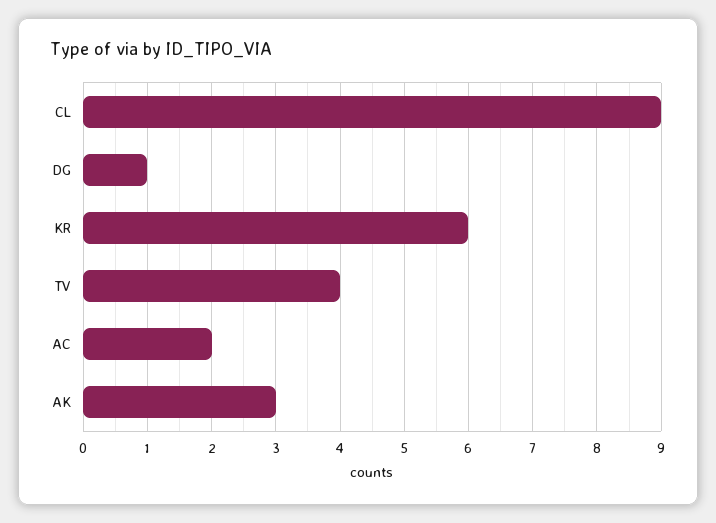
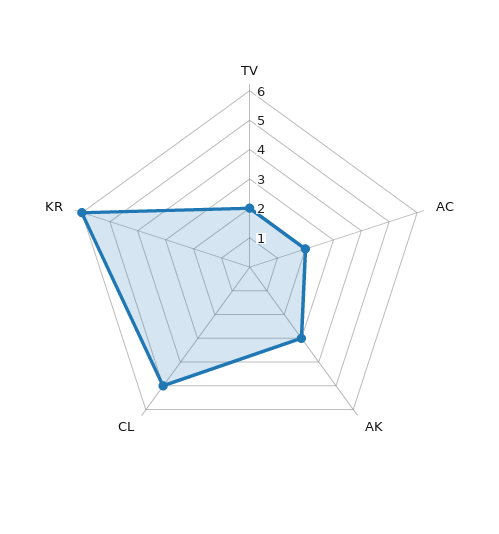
  {
-   "CL": 9,
+   "CL": 5,
-   "DG": 1,
    "KR": 6,
-   "TV": 4,
+   "TV": 2,
    "AC": 2,
    "AK": 3
  }

